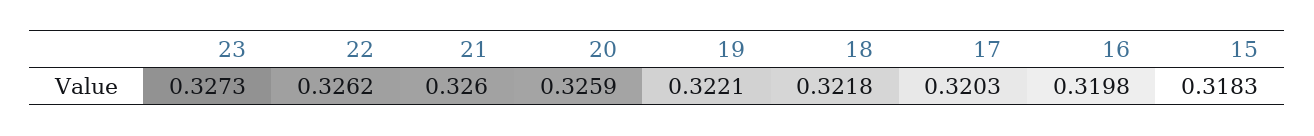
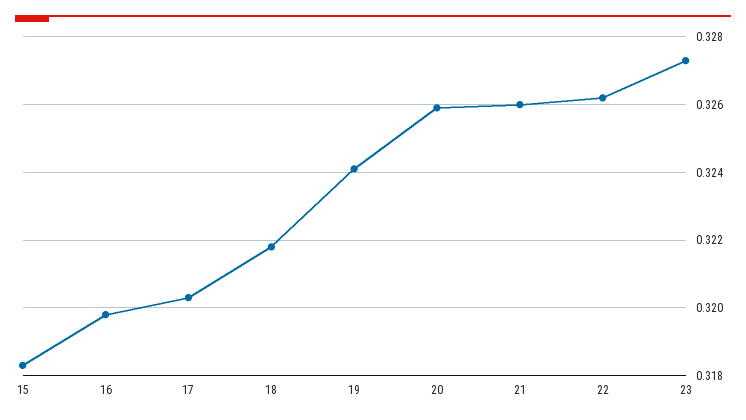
  {
    "23": 0.3273,
    "22": 0.3262,
    "21": 0.326,
    "20": 0.3259,
-   "19": 0.3221,
+   "19": 0.324,
    "18": 0.3218,
    "17": 0.3203,
    "16": 0.3198,
    "15": 0.3183
  }

